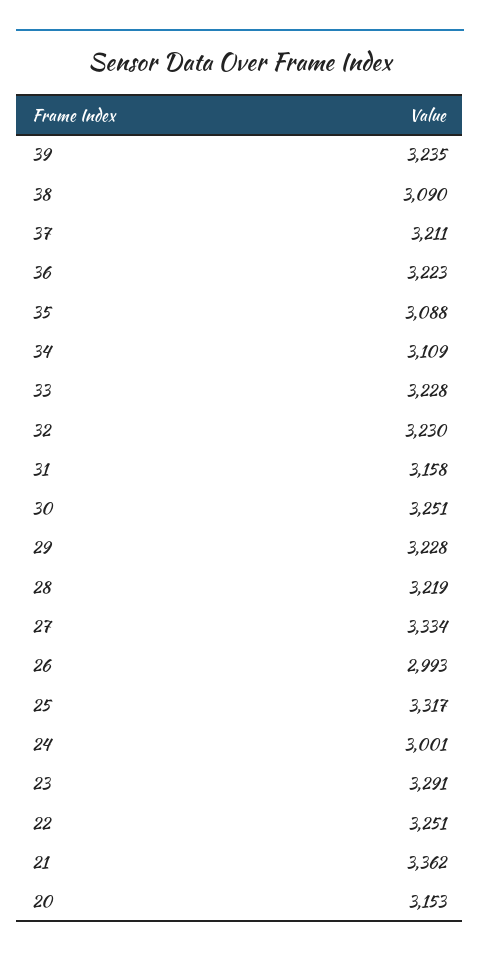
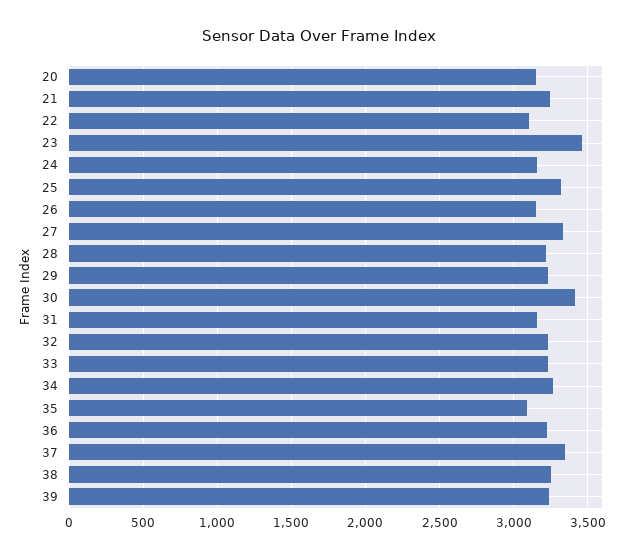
  {
    "39": 3235,
-   "38": 3090,
+   "38": 3250,
-   "37": 3211,
+   "37": 3350,
    "36": 3223,
    "35": 3088,
-   "34": 3109,
+   "34": 3250,
    "33": 3228,
    "32": 3230,
    "31": 3158,
-   "30": 3251,
+   "30": 3400,
    "29": 3228,
    "28": 3219,
    "27": 3334,
-   "26": 2993,
+   "26": 3150,
    "25": 3317,
-   "24": 3001,
+   "24": 3150,
-   "23": 3291,
+   "23": 3450,
-   "22": 3251,
+   "22": 3100,
-   "21": 3362,
+   "21": 3250,
    "20": 3153
  }

